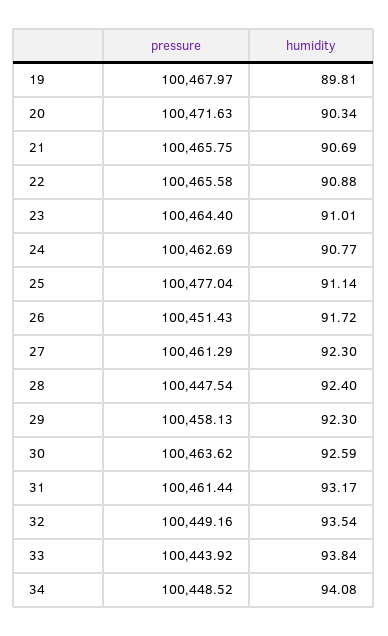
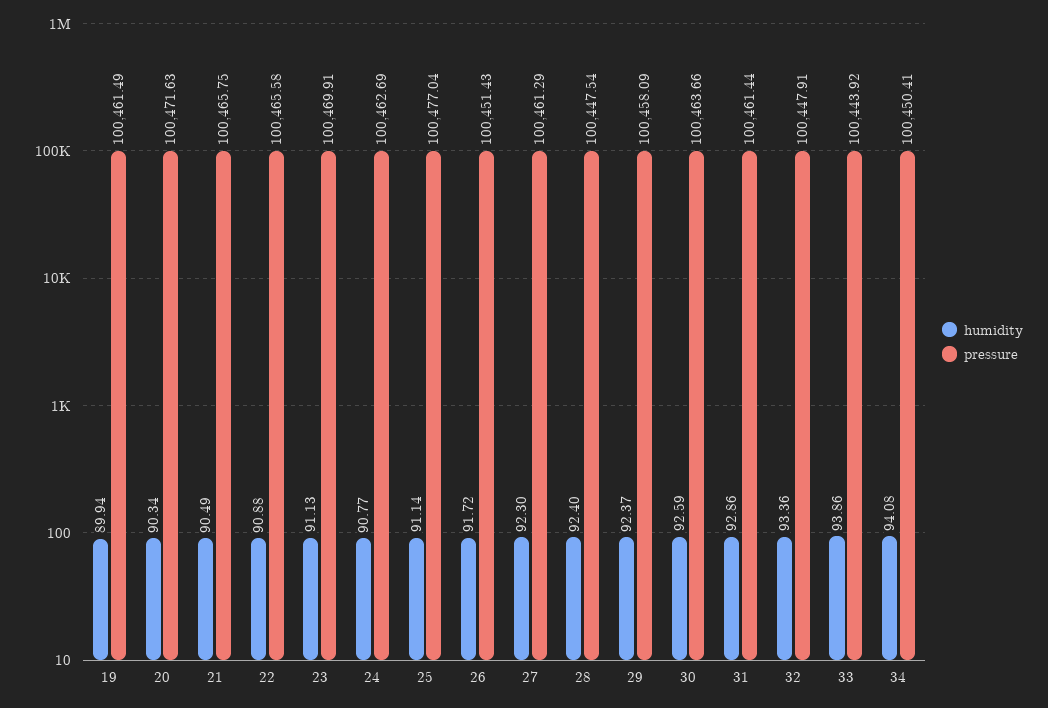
  {
    "pressure": {
-     "19": 100467.97,
+     "19": 100461.49,
      "20": 100471.63,
      "21": 100465.75,
      "22": 100465.58,
-     "23": 100464.4,
+     "23": 100469.91,
      "24": 100462.69,
      "25": 100477.04,
      "26": 100451.43,
      "27": 100461.29,
      "28": 100447.54,
-     "29": 100458.13,
+     "29": 100458.09,
-     "30": 100463.62,
+     "30": 100463.66,
      "31": 100461.44,
-     "32": 100449.16,
+     "32": 100447.91,
      "33": 100443.92,
-     "34": 100448.52
+     "34": 100450.41
    },
    "humidity": {
-     "19": 89.81,
+     "19": 89.94,
      "20": 90.34,
-     "21": 90.69,
+     "21": 90.49,
      "22": 90.88,
-     "23": 91.01,
+     "23": 91.13,
      "24": 90.77,
      "25": 91.14,
      "26": 91.72,
      "27": 92.3,
      "28": 92.4,
-     "29": 92.3,
+     "29": 92.37,
      "30": 92.59,
-     "31": 93.17,
+     "31": 92.86,
-     "32": 93.54,
+     "32": 93.36,
-     "33": 93.84,
+     "33": 93.86,
      "34": 94.08
    }
  }

